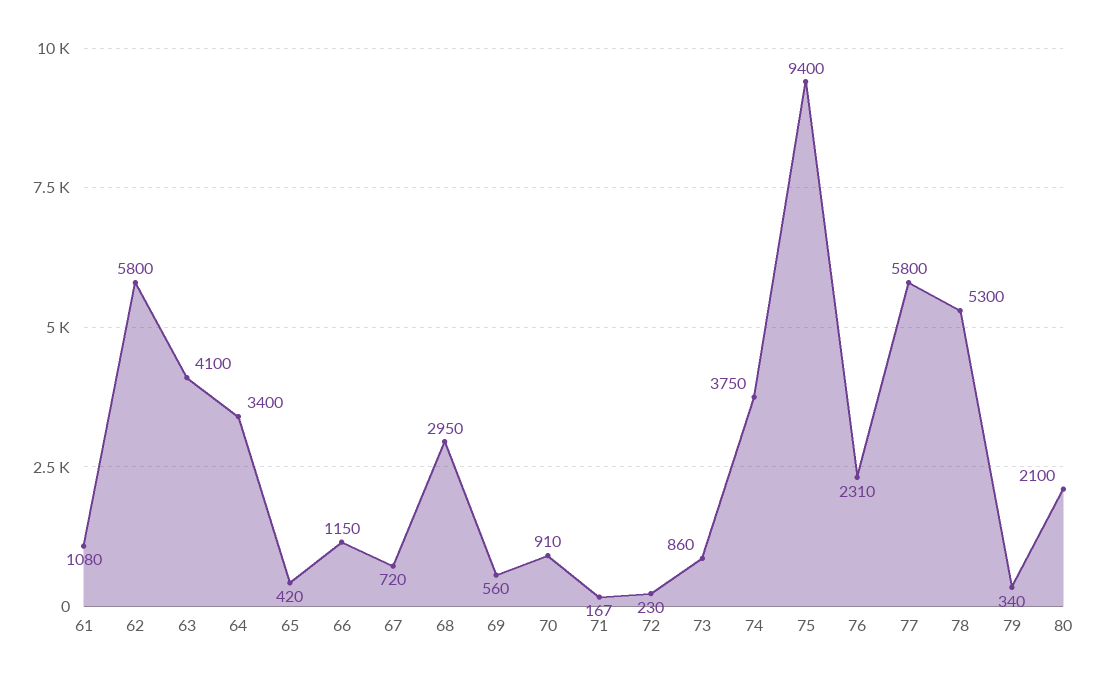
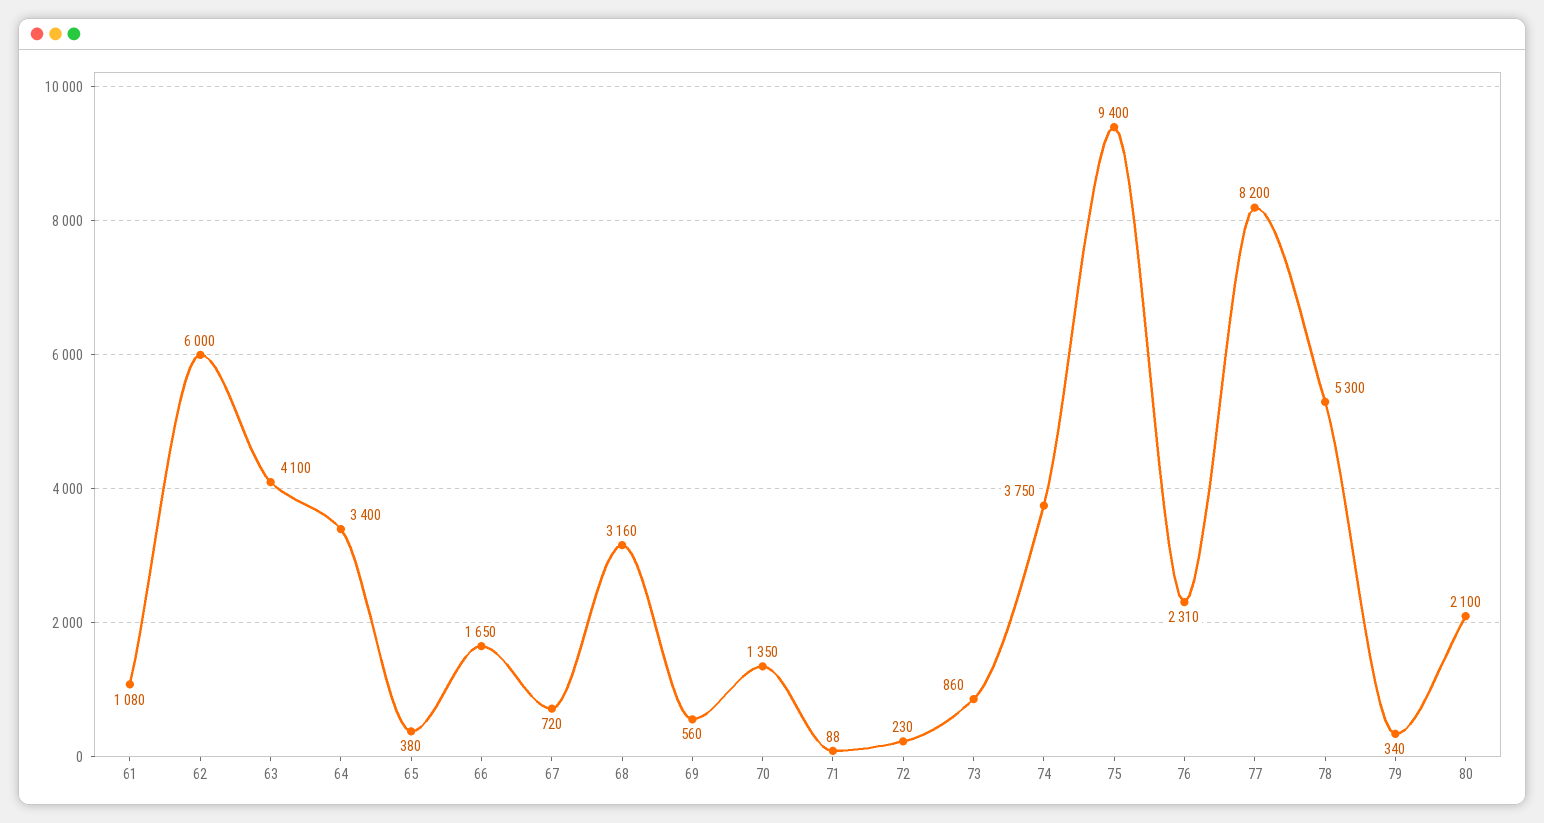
  {
    "61": 1080,
-   "62": 5800,
+   "62": 6000,
    "63": 4100,
    "64": 3400,
-   "65": 420,
+   "65": 380,
-   "66": 1150,
+   "66": 1650,
    "67": 720,
-   "68": 2950,
+   "68": 3160,
    "69": 560,
-   "70": 910,
+   "70": 1350,
-   "71": 167,
+   "71": 88,
    "72": 230,
    "73": 860,
    "74": 3750,
    "75": 9400,
    "76": 2310,
-   "77": 5800,
+   "77": 8200,
    "78": 5300,
    "79": 340,
    "80": 2100
  }

